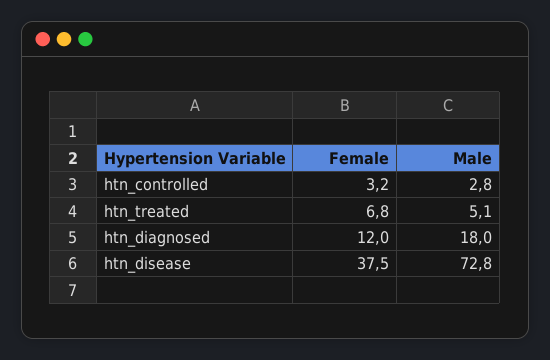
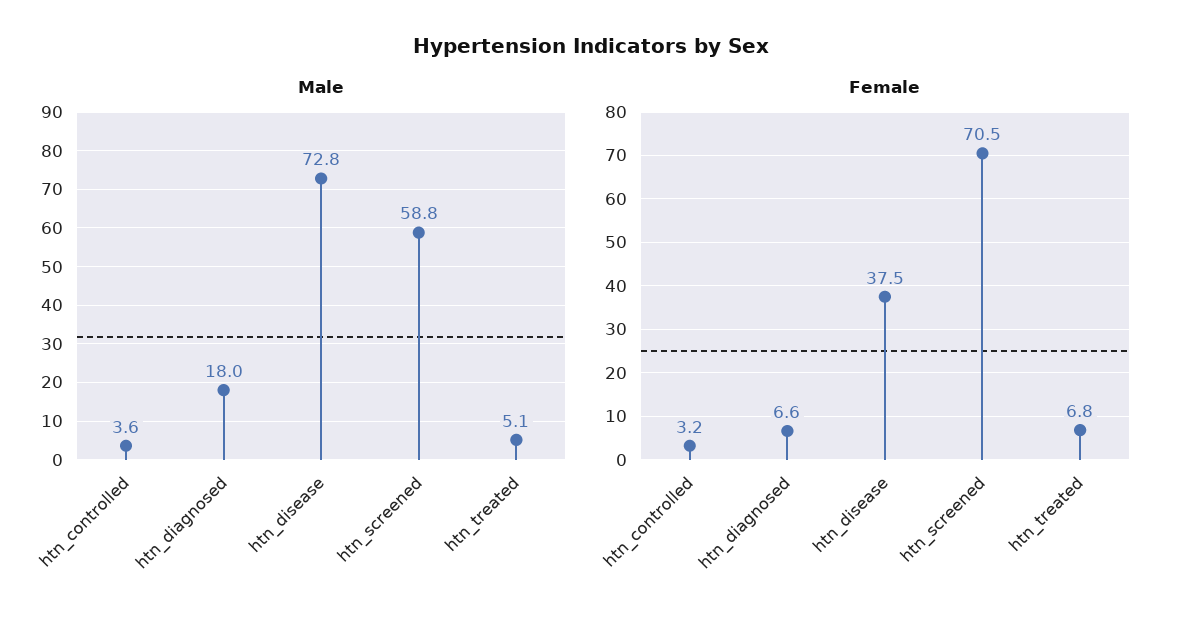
  {
    "Female": {
      "htn_controlled": 3.2,
      "htn_treated": 6.8,
-     "htn_diagnosed": 12,
+     "htn_diagnosed": 6.6,
-     "htn_disease": 37.5
+     "htn_disease": 37.5,
+     "htn_screened": 70.5
    },
    "Male": {
-     "htn_controlled": 2.8,
+     "htn_controlled": 3.6,
      "htn_treated": 5.1,
      "htn_diagnosed": 18,
-     "htn_disease": 72.8
+     "htn_disease": 72.8,
+     "htn_screened": 58.8
    }
  }

